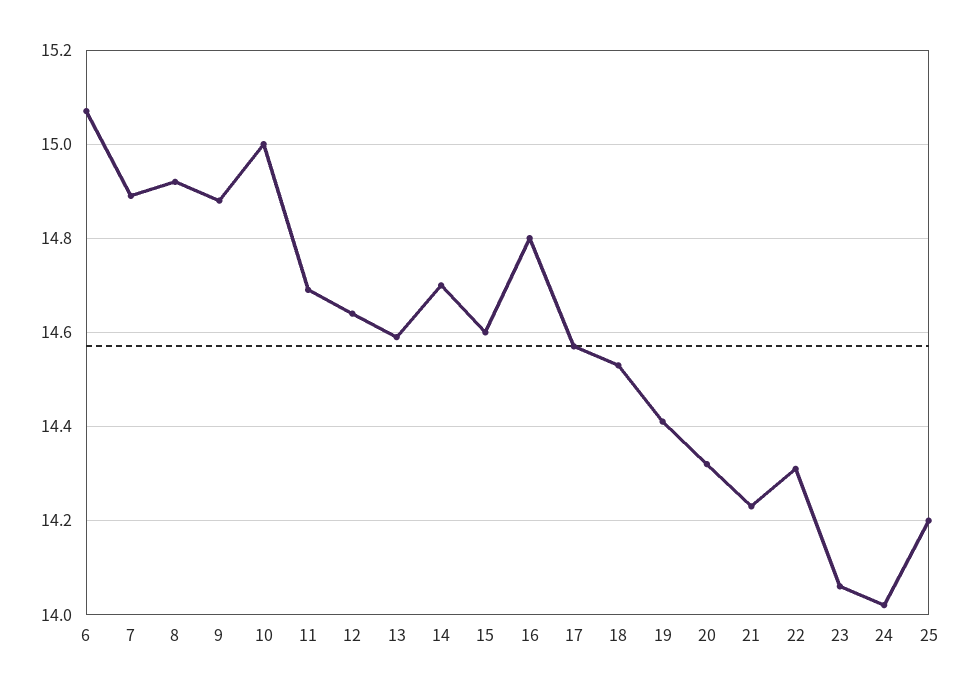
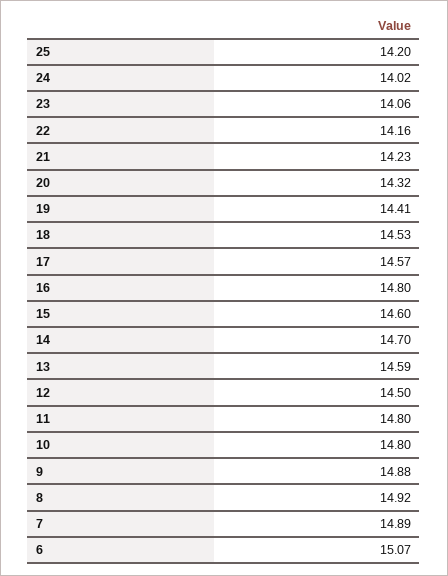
  {
    "6": 15.07,
    "7": 14.89,
    "8": 14.92,
    "9": 14.88,
-   "10": 15,
+   "10": 14.8,
-   "11": 14.7,
+   "11": 14.8,
-   "12": 14.65,
+   "12": 14.5,
    "13": 14.59,
    "14": 14.7,
    "15": 14.6,
    "16": 14.8,
    "17": 14.57,
    "18": 14.53,
    "19": 14.41,
    "20": 14.32,
    "21": 14.23,
-   "22": 14.3,
+   "22": 14.16,
    "23": 14.06,
    "24": 14.02,
    "25": 14.2
  }

